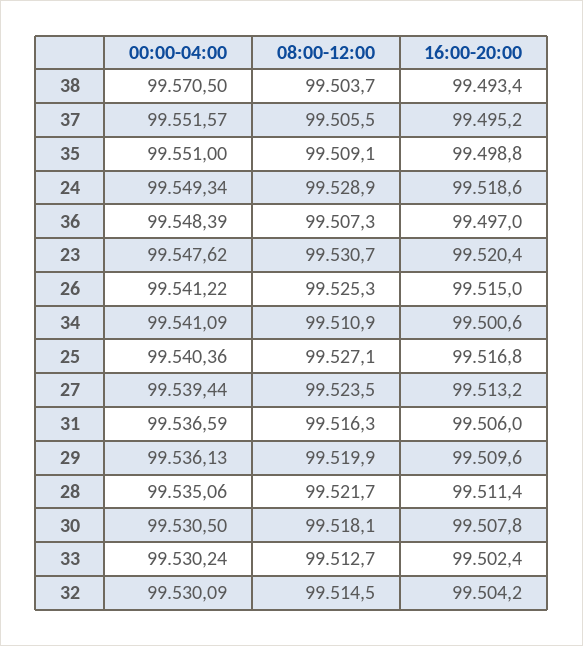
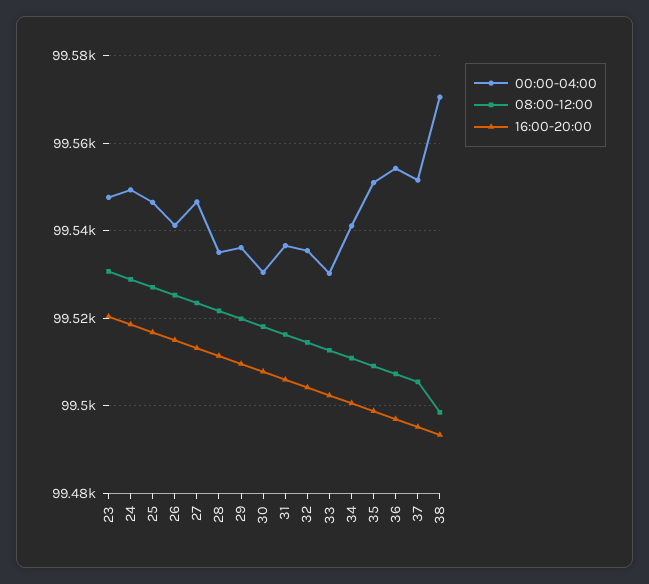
  {
    "00:00-04:00": {
      "38": 99570.5,
      "37": 99551.57,
      "35": 99551,
      "24": 99549.34,
-     "36": 99548.39,
+     "36": 99554,
      "23": 99547.62,
      "26": 99541.22,
      "34": 99541.09,
-     "25": 99540.36,
+     "25": 99546,
-     "27": 99539.44,
+     "27": 99546,
      "31": 99536.59,
      "29": 99536.13,
      "28": 99535.06,
      "30": 99530.5,
      "33": 99530.24,
-     "32": 99530.09
+     "32": 99536
    },
    "08:00-12:00": {
-     "38": 99503.7,
+     "38": 99498,
      "37": 99505.5,
      "35": 99509.1,
      "24": 99528.9,
      "36": 99507.3,
      "23": 99530.7,
      "26": 99525.3,
      "34": 99510.9,
      "25": 99527.1,
      "27": 99523.5,
      "31": 99516.3,
      "29": 99519.9,
      "28": 99521.7,
      "30": 99518.1,
      "33": 99512.7,
      "32": 99514.5
    },
    "16:00-20:00": {
      "38": 99493.4,
      "37": 99495.2,
      "35": 99498.8,
      "24": 99518.6,
      "36": 99497,
      "23": 99520.4,
      "26": 99515,
      "34": 99500.6,
      "25": 99516.8,
      "27": 99513.2,
      "31": 99506,
      "29": 99509.6,
      "28": 99511.4,
      "30": 99507.8,
      "33": 99502.4,
      "32": 99504.2
    }
  }

